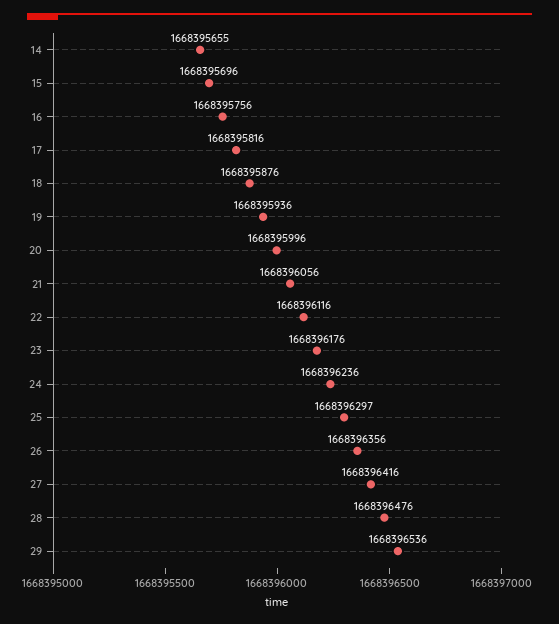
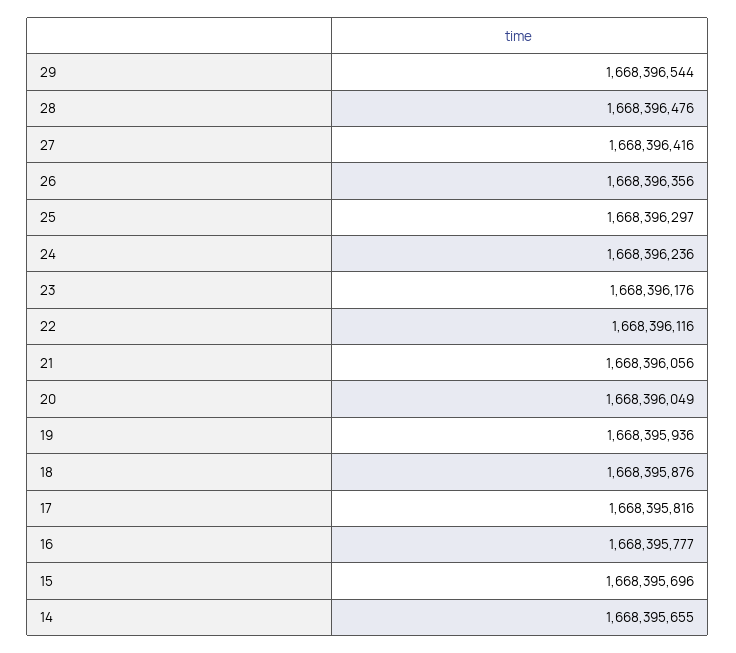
  {
    "14": 1668395655,
    "15": 1668395696,
-   "16": 1668395756,
+   "16": 1668395777,
    "17": 1668395816,
    "18": 1668395876,
    "19": 1668395936,
-   "20": 1668395996,
+   "20": 1668396049,
    "21": 1668396056,
    "22": 1668396116,
    "23": 1668396176,
    "24": 1668396236,
    "25": 1668396297,
    "26": 1668396356,
    "27": 1668396416,
    "28": 1668396476,
-   "29": 1668396536
+   "29": 1668396544
  }

